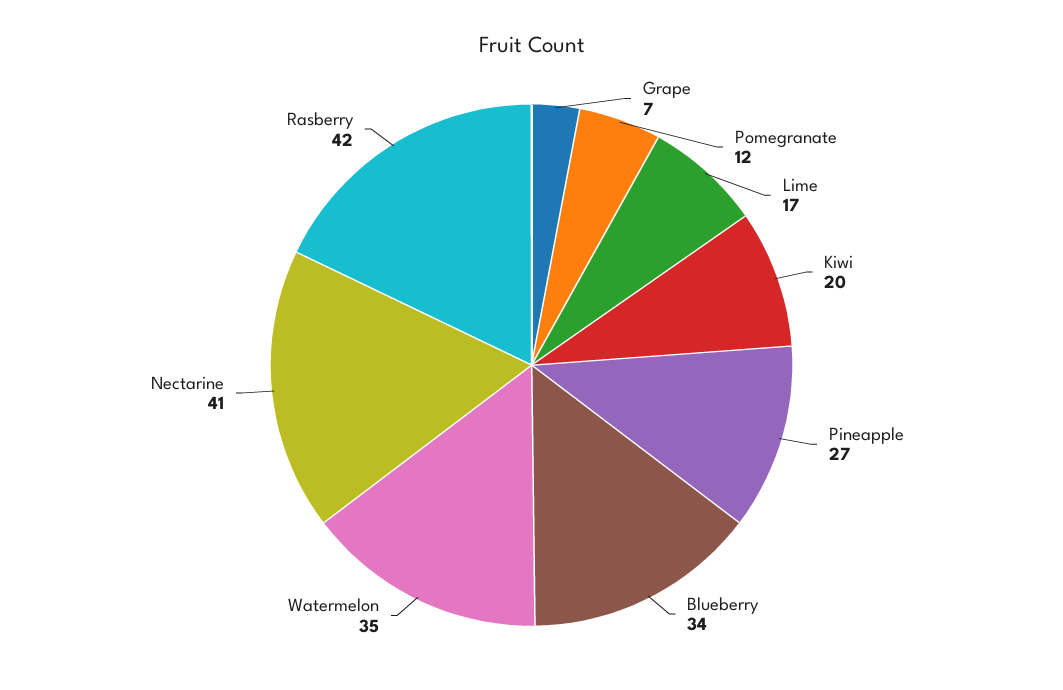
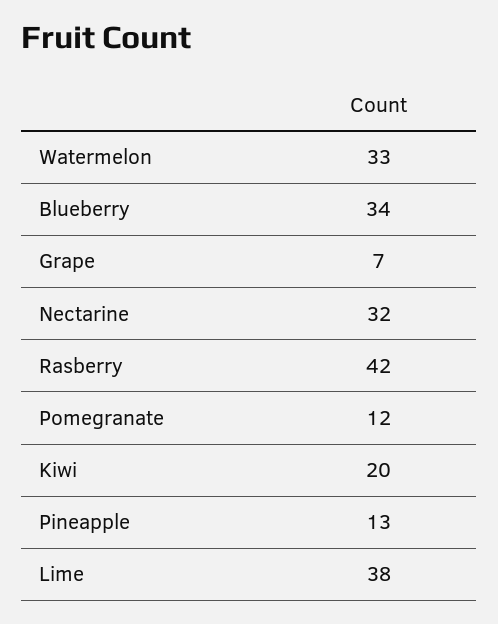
  {
    "Grape": 7,
    "Pomegranate": 12,
-   "Lime": 17,
+   "Lime": 38,
    "Kiwi": 20,
-   "Pineapple": 27,
+   "Pineapple": 13,
    "Blueberry": 34,
-   "Watermelon": 35,
+   "Watermelon": 33,
-   "Nectarine": 41,
+   "Nectarine": 32,
    "Rasberry": 42
  }

